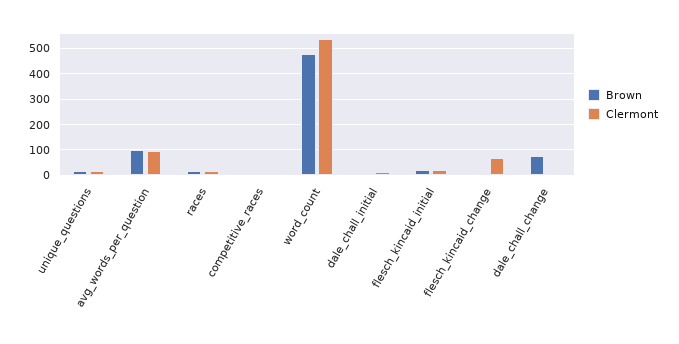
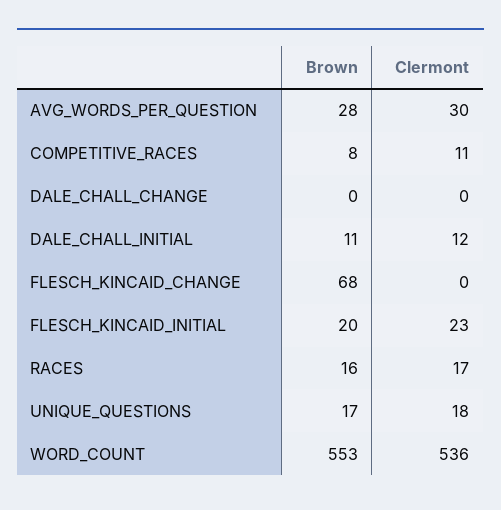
  {
    "Brown": {
      "unique_questions": 17,
-     "avg_words_per_question": 100,
+     "avg_words_per_question": 28,
      "races": 16,
      "competitive_races": 8,
-     "word_count": 475,
+     "word_count": 553,
      "dale_chall_initial": 11,
      "flesch_kincaid_initial": 20,
-     "flesch_kincaid_change": 0,
+     "flesch_kincaid_change": 68,
-     "dale_chall_change": 75
+     "dale_chall_change": 0
    },
    "Clermont": {
      "unique_questions": 18,
-     "avg_words_per_question": 100,
+     "avg_words_per_question": 30,
      "races": 17,
      "competitive_races": 11,
      "word_count": 536,
      "dale_chall_initial": 12,
      "flesch_kincaid_initial": 23,
-     "flesch_kincaid_change": 75,
+     "flesch_kincaid_change": 0,
      "dale_chall_change": 0
    }
  }

